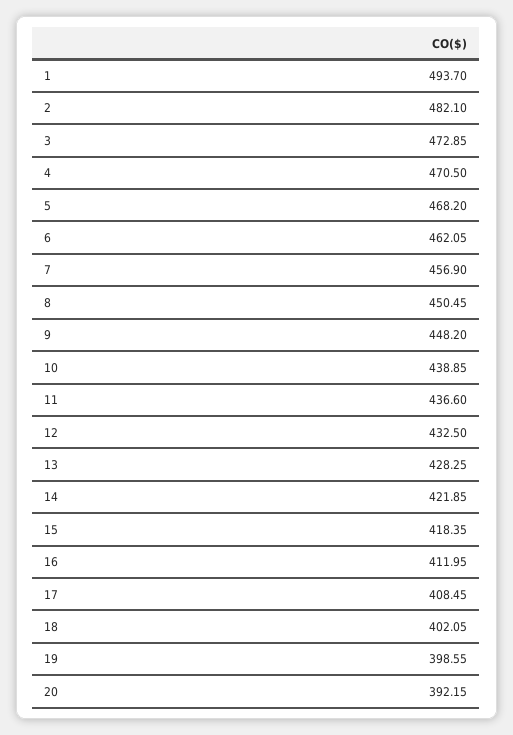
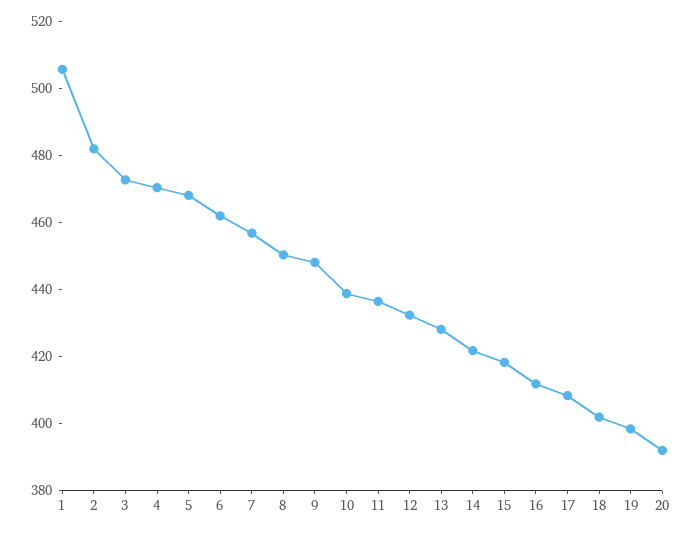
  {
-   "1": 493.7,
+   "1": 505,
    "2": 482.1,
    "3": 472.85,
    "4": 470.5,
    "5": 468.2,
    "6": 462.05,
    "7": 456.9,
    "8": 450.45,
    "9": 448.2,
    "10": 438.85,
    "11": 436.6,
    "12": 432.5,
    "13": 428.25,
    "14": 421.85,
    "15": 418.35,
    "16": 411.95,
    "17": 408.45,
    "18": 402.05,
    "19": 398.55,
    "20": 392.15
  }

